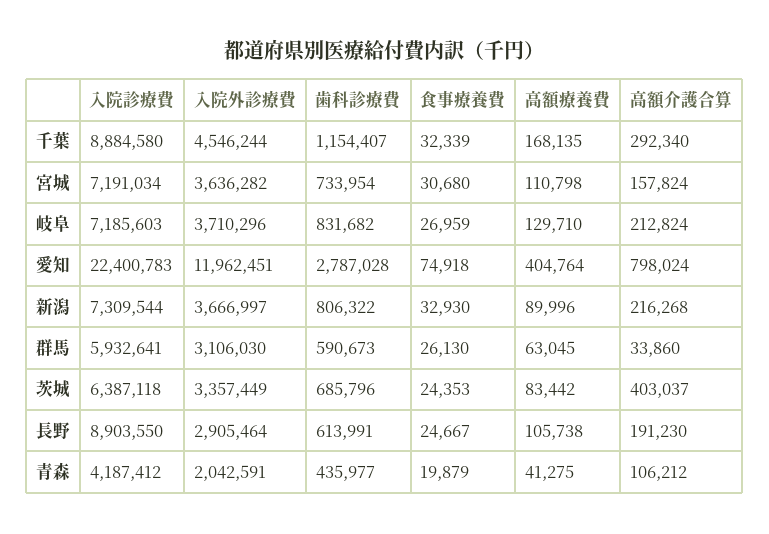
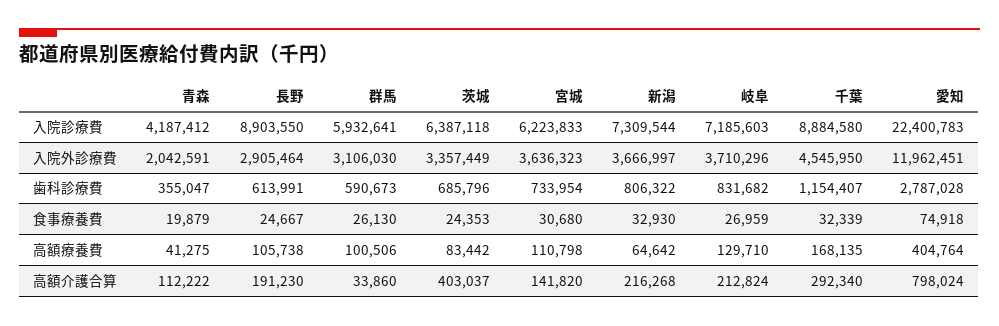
  {
    "入院診療費": {
      "千葉": 8884580,
-     "宮城": 7191034,
+     "宮城": 6223833,
      "岐阜": 7185603,
      "愛知": 22400783,
      "新潟": 7309544,
      "群馬": 5932641,
      "茨城": 6387118,
      "長野": 8903550,
      "青森": 4187412
    },
    "入院外診療費": {
-     "千葉": 4546244,
+     "千葉": 4545950,
-     "宮城": 3636282,
+     "宮城": 3636323,
      "岐阜": 3710296,
      "愛知": 11962451,
      "新潟": 3666997,
      "群馬": 3106030,
      "茨城": 3357449,
      "長野": 2905464,
      "青森": 2042591
    },
    "歯科診療費": {
      "千葉": 1154407,
      "宮城": 733954,
      "岐阜": 831682,
      "愛知": 2787028,
      "新潟": 806322,
      "群馬": 590673,
      "茨城": 685796,
      "長野": 613991,
-     "青森": 435977
+     "青森": 355047
    },
    "食事療養費": {
      "千葉": 32339,
      "宮城": 30680,
      "岐阜": 26959,
      "愛知": 74918,
      "新潟": 32930,
      "群馬": 26130,
      "茨城": 24353,
      "長野": 24667,
      "青森": 19879
    },
    "高額療養費": {
      "千葉": 168135,
      "宮城": 110798,
      "岐阜": 129710,
      "愛知": 404764,
-     "新潟": 89996,
+     "新潟": 64642,
-     "群馬": 63045,
+     "群馬": 100506,
      "茨城": 83442,
      "長野": 105738,
      "青森": 41275
    },
    "高額介護合算": {
      "千葉": 292340,
-     "宮城": 157824,
+     "宮城": 141820,
      "岐阜": 212824,
      "愛知": 798024,
      "新潟": 216268,
      "群馬": 33860,
      "茨城": 403037,
      "長野": 191230,
-     "青森": 106212
+     "青森": 112222
    }
  }

